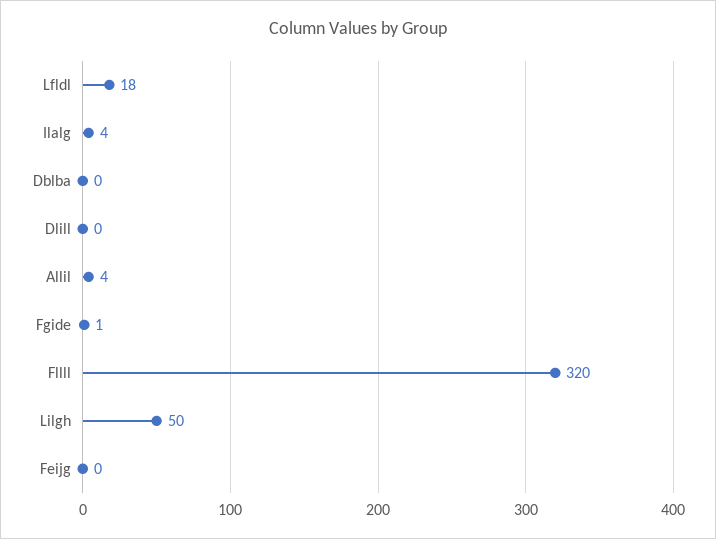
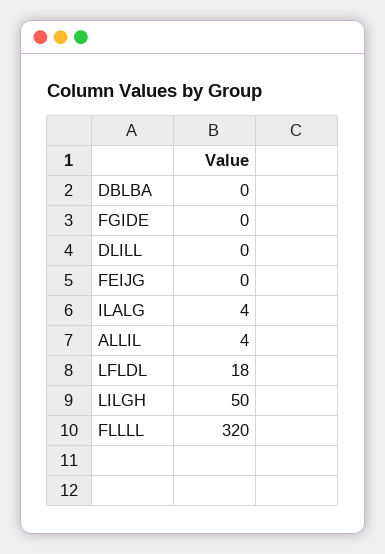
  {
    "Lfldl": 18,
    "Ilalg": 4,
    "Dblba": 0,
    "Dlill": 0,
    "Allil": 4,
-   "Fgide": 1,
+   "Fgide": 0,
    "Fllll": 320,
    "Lilgh": 50,
    "Feijg": 0
  }

